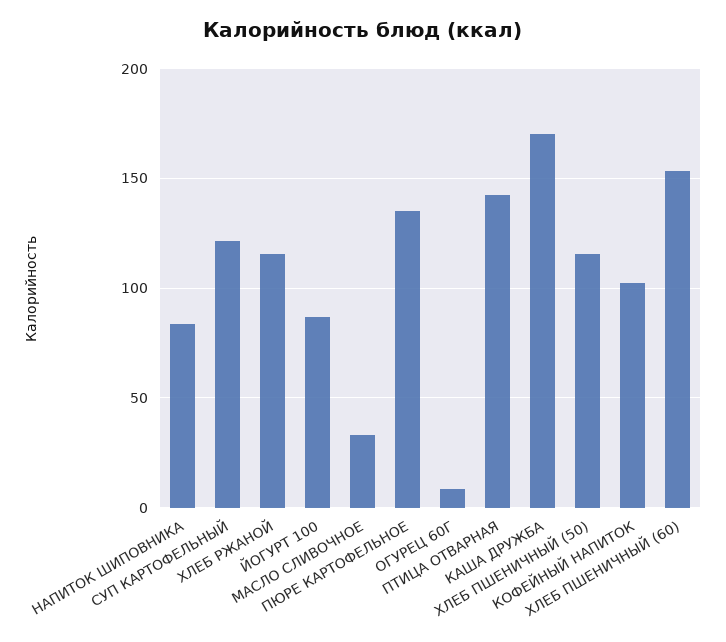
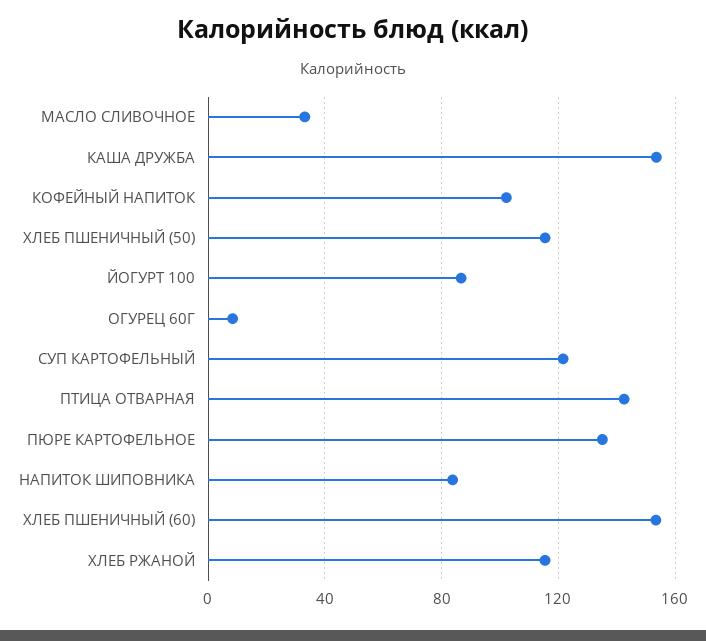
  {
    "НАПИТОК ШИПОВНИКА": 85,
    "СУП КАРТОФЕЛЬНЫЙ": 120,
    "ХЛЕБ РЖАНОЙ": 115,
    "ЙОГУРТ 100": 85,
    "МАСЛО СЛИВОЧНОЕ": 35,
    "ПЮРЕ КАРТОФЕЛЬНОЕ": 135,
    "ОГУРЕЦ 60Г": 10,
    "ПТИЦА ОТВАРНАЯ": 145,
-   "КАША ДРУЖБА": 170,
+   "КАША ДРУЖБА": 155,
    "ХЛЕБ ПШЕНИЧНЫЙ (50)": 115,
    "КОФЕЙНЫЙ НАПИТОК": 100,
    "ХЛЕБ ПШЕНИЧНЫЙ (60)": 155
  }

